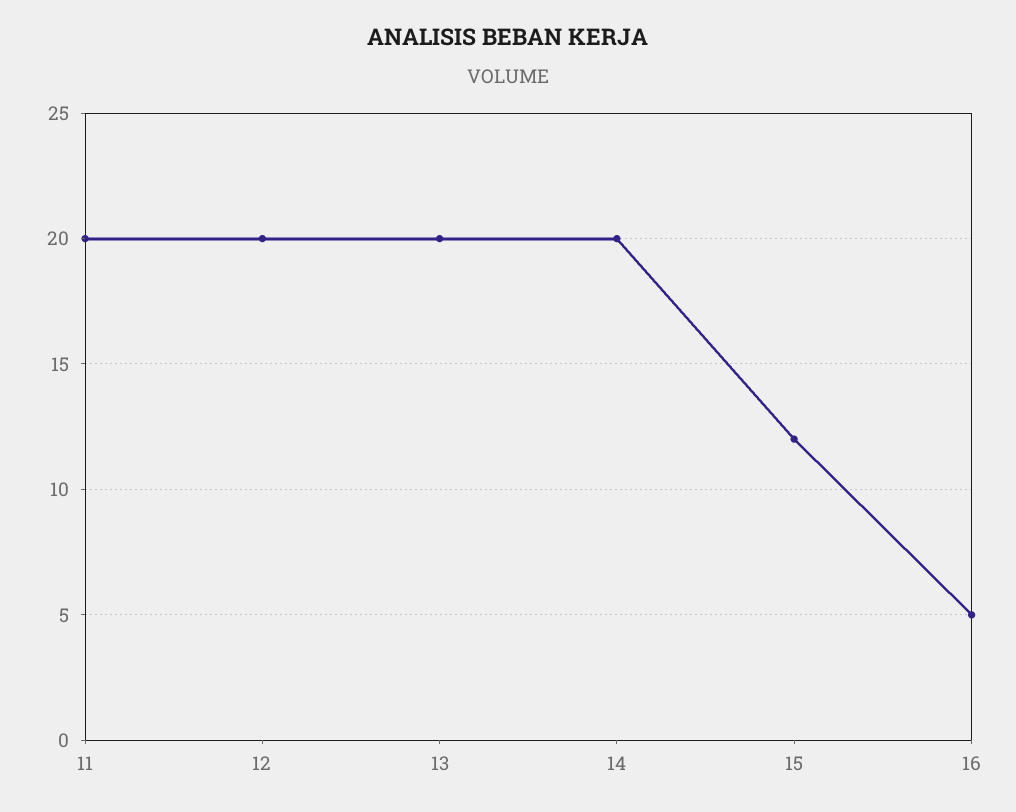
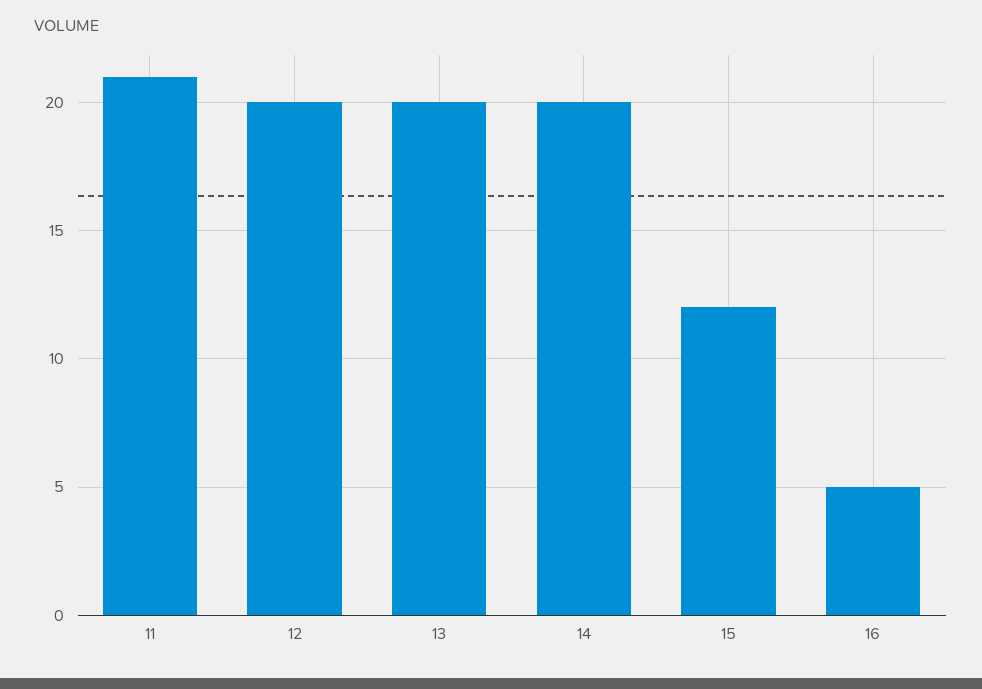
  {
-   "11": 20,
+   "11": 21,
    "12": 20,
    "13": 20,
    "14": 20,
    "15": 12,
    "16": 5
  }

